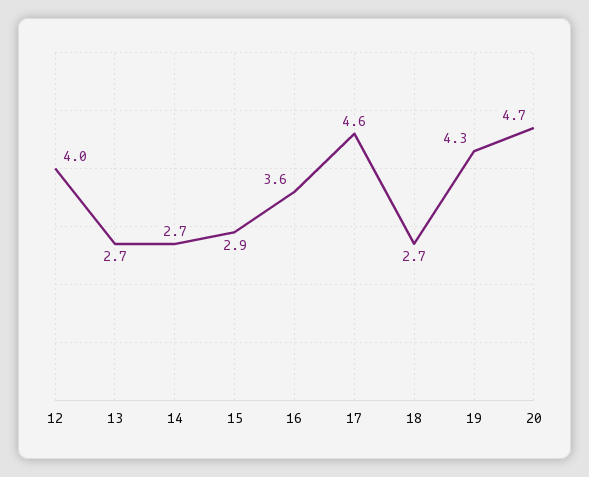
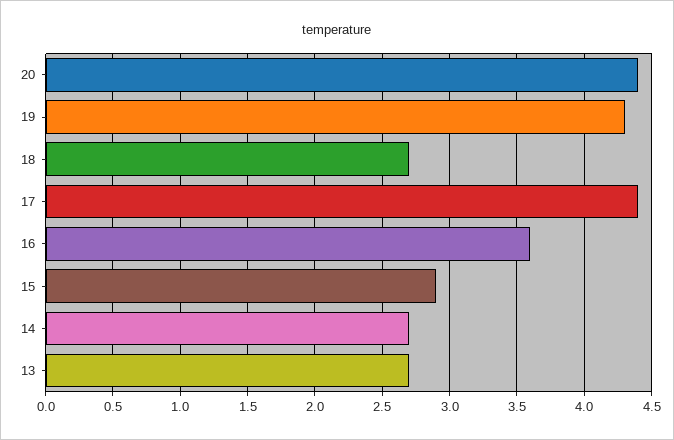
  {
-   "12": 4,
    "13": 2.7,
    "14": 2.7,
    "15": 2.9,
    "16": 3.6,
-   "17": 4.6,
+   "17": 4.4,
    "18": 2.7,
    "19": 4.3,
-   "20": 4.7
+   "20": 4.4
  }

